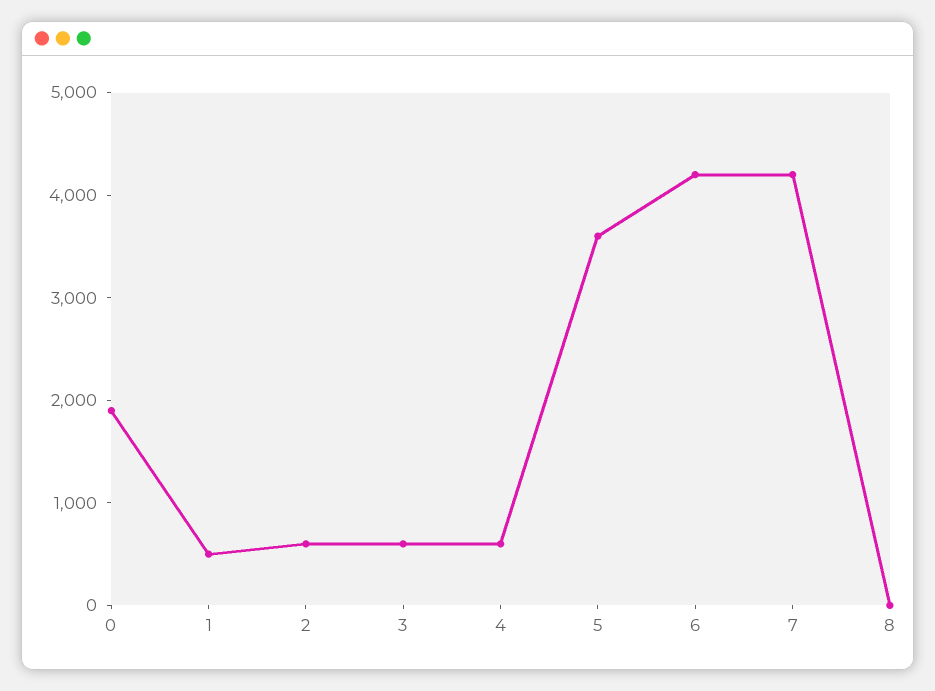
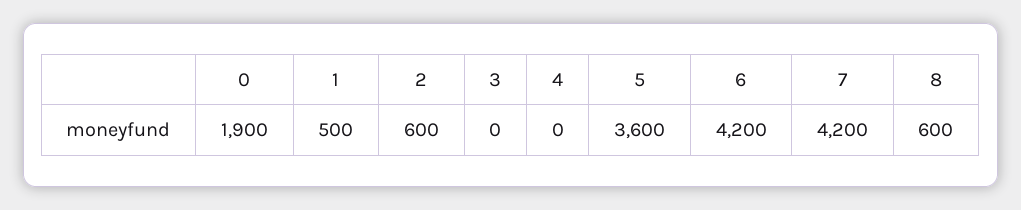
  {
    "0": 1900,
    "1": 500,
    "2": 600,
-   "3": 600,
+   "3": 0,
-   "4": 600,
+   "4": 0,
    "5": 3600,
    "6": 4200,
    "7": 4200,
-   "8": 0
+   "8": 600
  }

